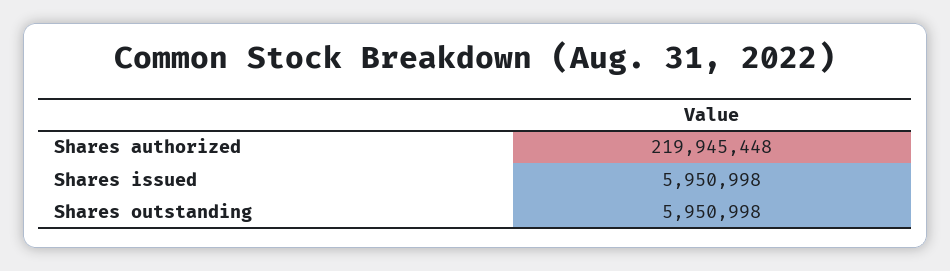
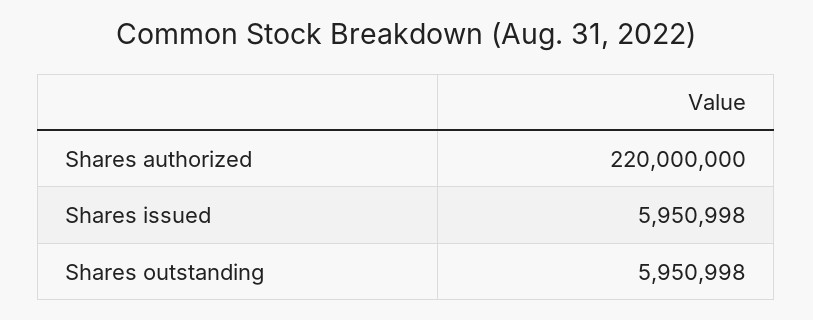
  {
-   "Shares authorized": 219945448,
+   "Shares authorized": 220000000,
    "Shares issued": 5950998,
    "Shares outstanding": 5950998
  }

